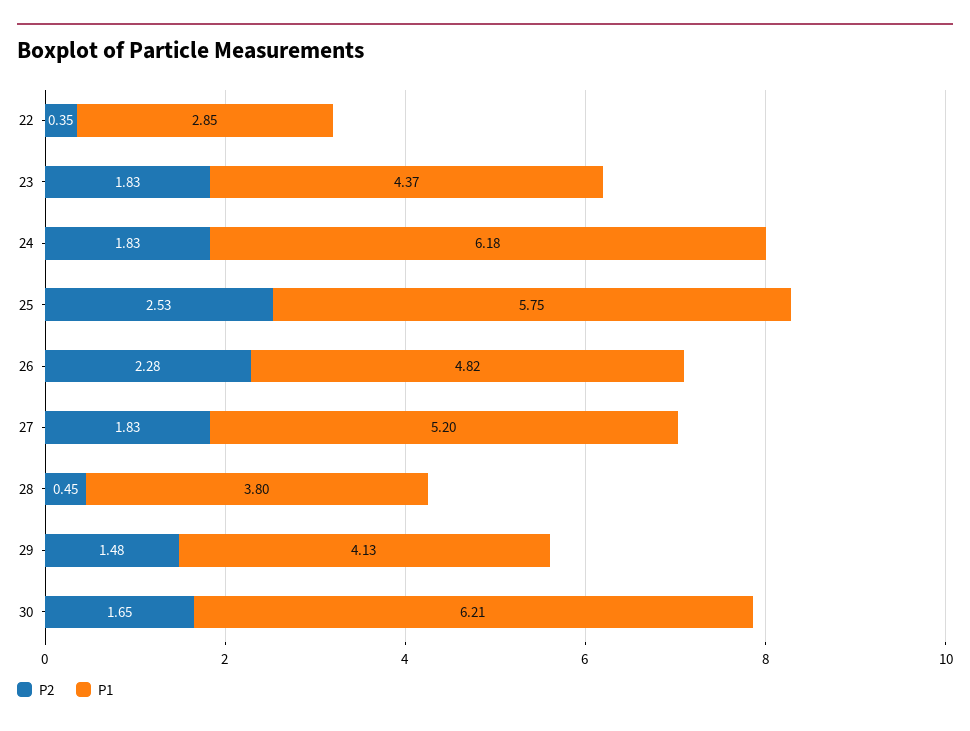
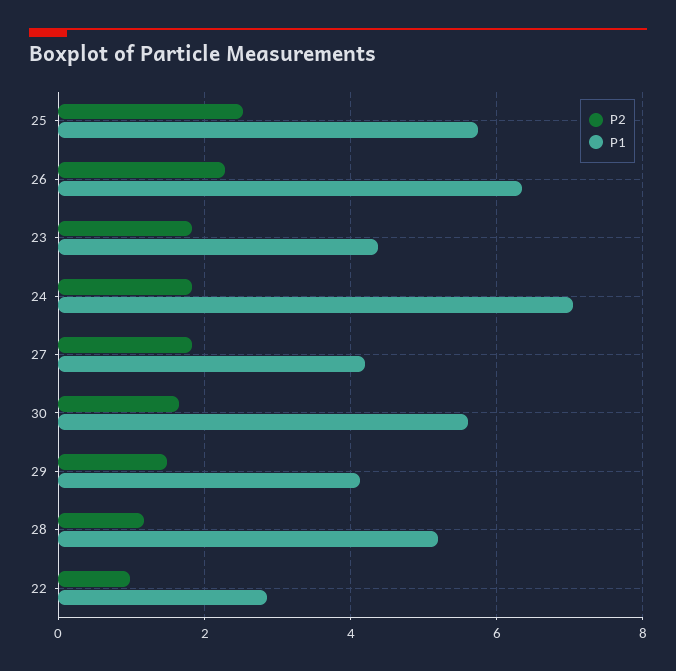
  {
    "P2": {
-     "22": 0.35,
+     "22": 1,
      "23": 1.83,
      "24": 1.83,
      "25": 2.53,
      "26": 2.28,
      "27": 1.83,
-     "28": 0.45,
+     "28": 1.2,
      "29": 1.48,
      "30": 1.65
    },
    "P1": {
      "22": 2.85,
      "23": 4.37,
-     "24": 6.18,
+     "24": 7,
      "25": 5.75,
-     "26": 4.82,
+     "26": 6.4,
-     "27": 5.2,
+     "27": 4.2,
-     "28": 3.8,
+     "28": 5.2,
      "29": 4.13,
-     "30": 6.21
+     "30": 5.6
    }
  }

